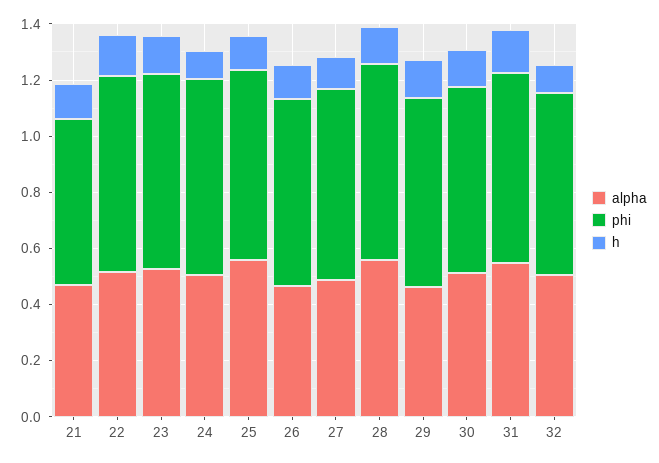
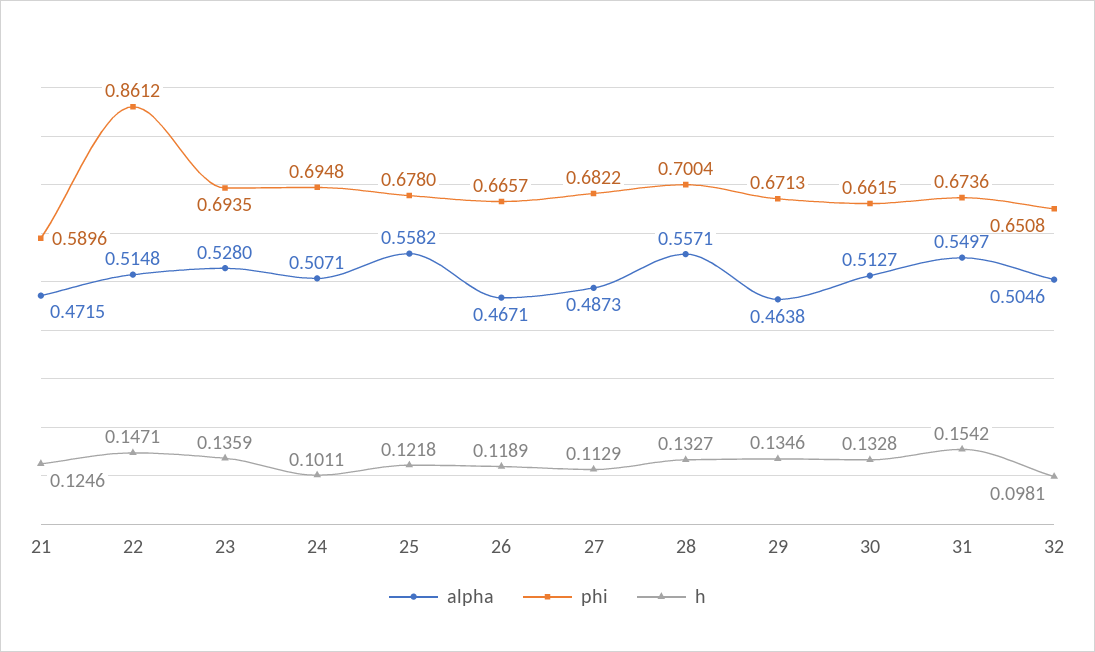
  {
    "alpha": {
      "21": 0.4715,
      "22": 0.5148,
      "23": 0.528,
      "24": 0.5071,
      "25": 0.5582,
      "26": 0.4671,
      "27": 0.4873,
      "28": 0.5571,
      "29": 0.4638,
      "30": 0.5127,
      "31": 0.5497,
      "32": 0.5046
    },
    "phi": {
      "21": 0.5896,
-     "22": 0.7,
+     "22": 0.8612,
      "23": 0.6935,
      "24": 0.6948,
      "25": 0.678,
      "26": 0.6657,
      "27": 0.6822,
      "28": 0.7004,
      "29": 0.6713,
      "30": 0.6615,
      "31": 0.6736,
      "32": 0.6508
    },
    "h": {
      "21": 0.1246,
      "22": 0.1471,
      "23": 0.1359,
      "24": 0.1011,
      "25": 0.1218,
      "26": 0.1189,
      "27": 0.1129,
      "28": 0.1327,
      "29": 0.1346,
      "30": 0.1328,
      "31": 0.1542,
      "32": 0.0981
    }
  }

